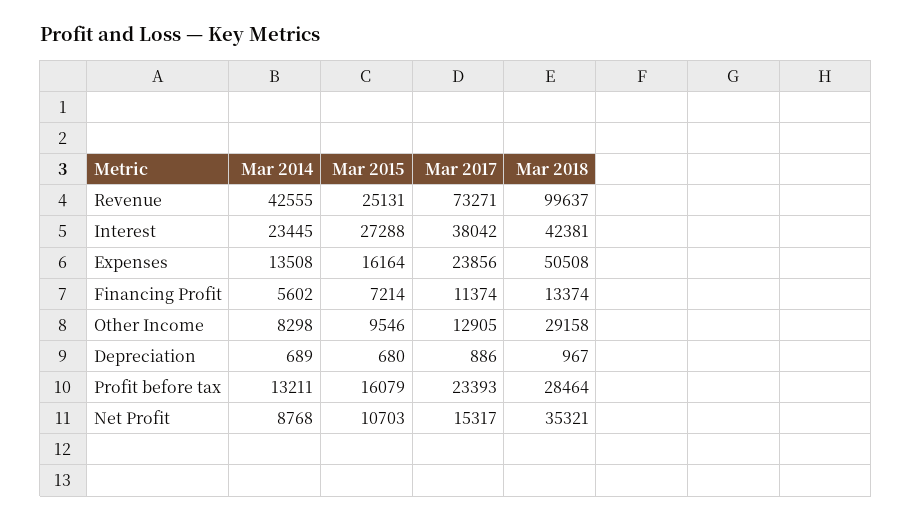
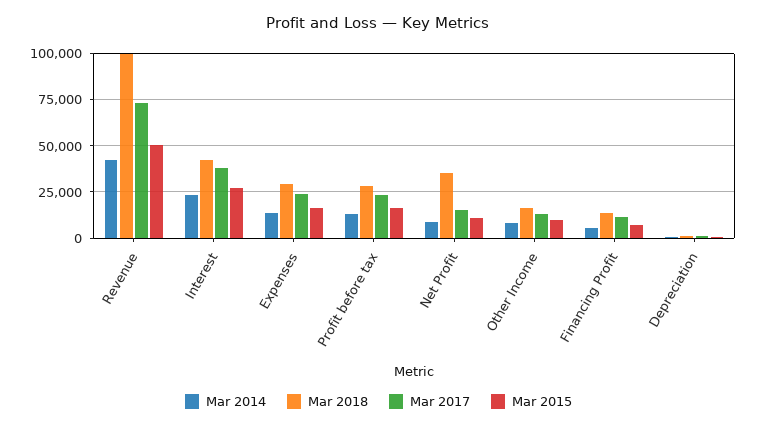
  {
    "Mar 2014": {
      "Revenue": 42555,
      "Interest": 23445,
      "Expenses": 13508,
      "Financing Profit": 5602,
      "Other Income": 8298,
      "Depreciation": 689,
      "Profit before tax": 13211,
      "Net Profit": 8768
    },
    "Mar 2015": {
-     "Revenue": 25131,
+     "Revenue": 50000,
      "Interest": 27288,
      "Expenses": 16164,
      "Financing Profit": 7214,
      "Other Income": 9546,
      "Depreciation": 680,
      "Profit before tax": 16079,
      "Net Profit": 10703
    },
    "Mar 2017": {
      "Revenue": 73271,
      "Interest": 38042,
      "Expenses": 23856,
      "Financing Profit": 11374,
      "Other Income": 12905,
      "Depreciation": 886,
      "Profit before tax": 23393,
      "Net Profit": 15317
    },
    "Mar 2018": {
      "Revenue": 99637,
      "Interest": 42381,
-     "Expenses": 50508,
+     "Expenses": 30000,
      "Financing Profit": 13374,
-     "Other Income": 29158,
+     "Other Income": 15000,
      "Depreciation": 967,
      "Profit before tax": 28464,
      "Net Profit": 35321
    }
  }

